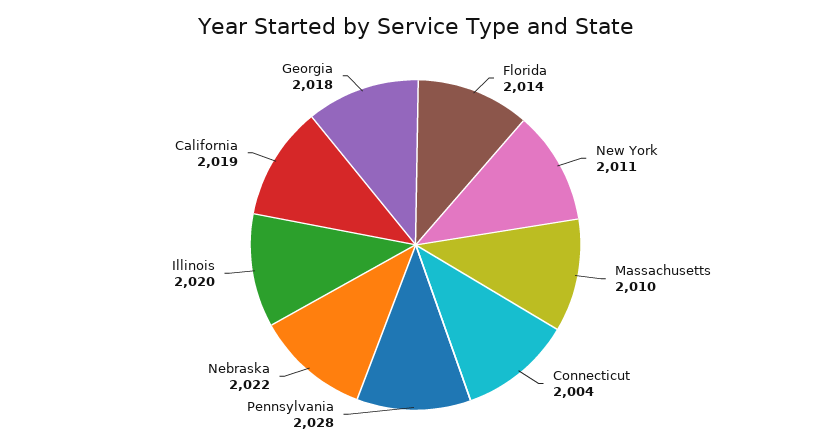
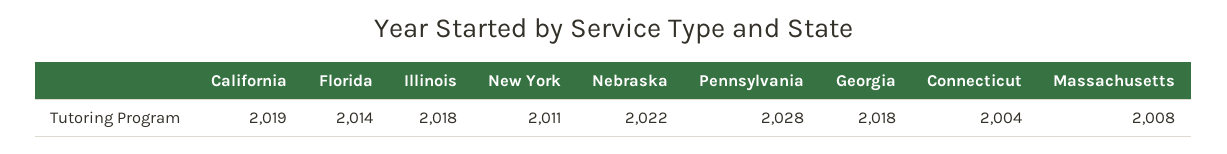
  {
    "Florida": 2014,
    "New York": 2011,
-   "Massachusetts": 2010,
+   "Massachusetts": 2008,
    "Connecticut": 2004,
    "Pennsylvania": 2028,
    "Nebraska": 2022,
-   "Illinois": 2020,
+   "Illinois": 2018,
    "California": 2019,
    "Georgia": 2018
  }

